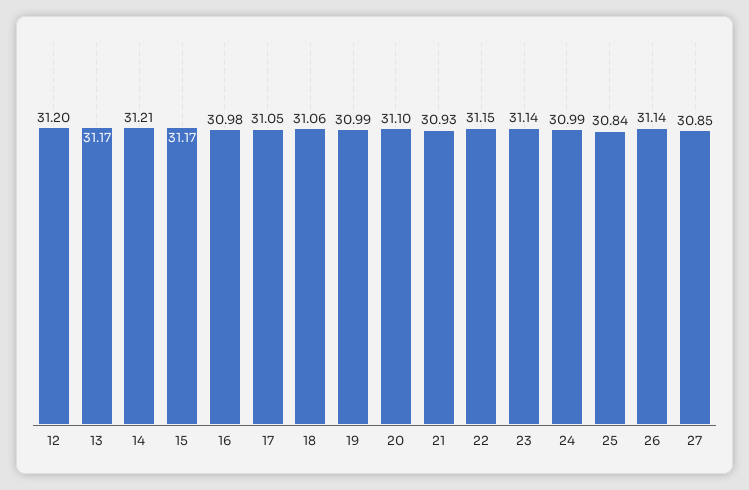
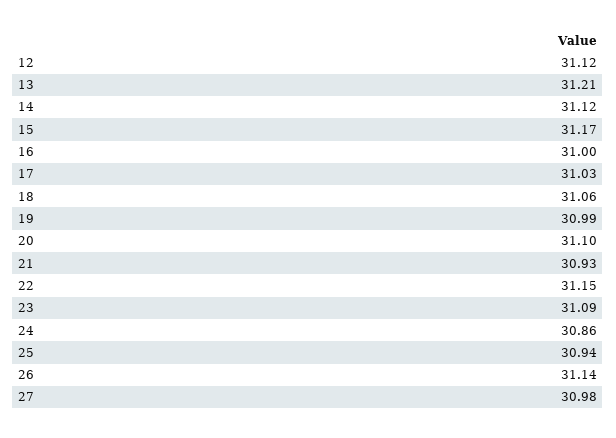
  {
-   "12": 31.2,
+   "12": 31.12,
-   "13": 31.17,
+   "13": 31.21,
-   "14": 31.21,
+   "14": 31.12,
    "15": 31.17,
-   "16": 30.98,
+   "16": 31,
-   "17": 31.05,
+   "17": 31.03,
    "18": 31.06,
    "19": 30.99,
    "20": 31.1,
    "21": 30.93,
    "22": 31.15,
-   "23": 31.14,
+   "23": 31.09,
-   "24": 30.99,
+   "24": 30.86,
-   "25": 30.84,
+   "25": 30.94,
    "26": 31.14,
-   "27": 30.85
+   "27": 30.98
  }

